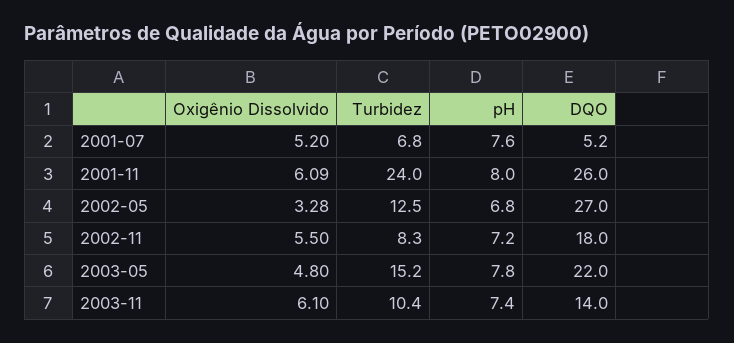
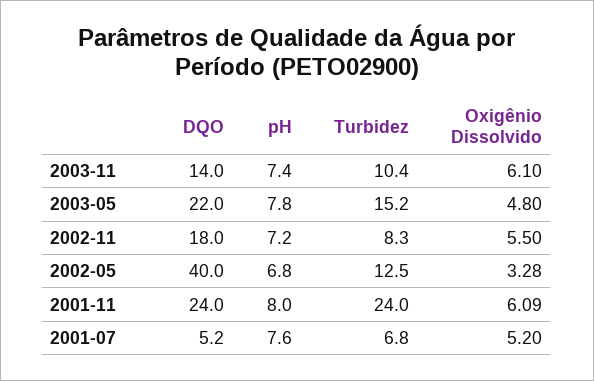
  {
    "Oxigênio Dissolvido": {
      "2001-07": 5.2,
      "2001-11": 6.09,
      "2002-05": 3.28,
      "2002-11": 5.5,
      "2003-05": 4.8,
      "2003-11": 6.1
    },
    "Turbidez": {
      "2001-07": 6.8,
      "2001-11": 24,
      "2002-05": 12.5,
      "2002-11": 8.3,
      "2003-05": 15.2,
      "2003-11": 10.4
    },
    "pH": {
      "2001-07": 7.6,
      "2001-11": 8,
      "2002-05": 6.8,
      "2002-11": 7.2,
      "2003-05": 7.8,
      "2003-11": 7.4
    },
    "DQO": {
      "2001-07": 5.2,
-     "2001-11": 26,
+     "2001-11": 24,
-     "2002-05": 27,
+     "2002-05": 40,
      "2002-11": 18,
      "2003-05": 22,
      "2003-11": 14
    }
  }

